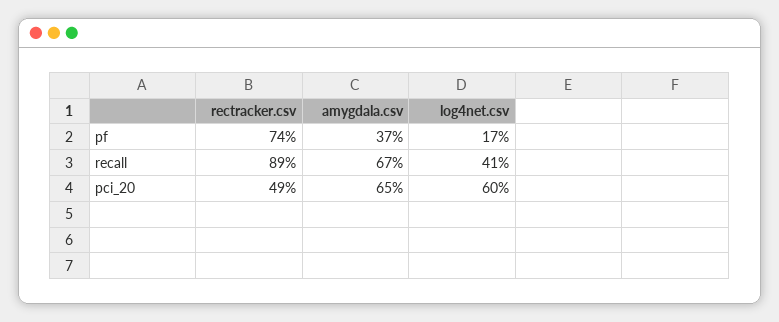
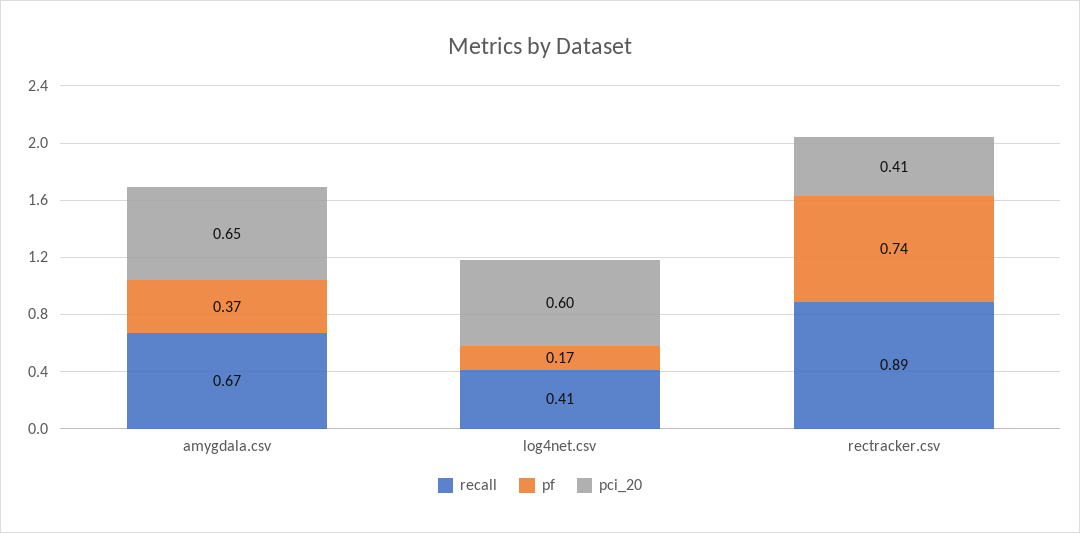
  {
    "pf": {
      "rectracker.csv": 0.74,
      "amygdala.csv": 0.37,
      "log4net.csv": 0.17
    },
    "recall": {
      "rectracker.csv": 0.89,
      "amygdala.csv": 0.67,
      "log4net.csv": 0.41
    },
    "pci_20": {
-     "rectracker.csv": 0.49,
+     "rectracker.csv": 0.41,
      "amygdala.csv": 0.65,
      "log4net.csv": 0.6
    }
  }

